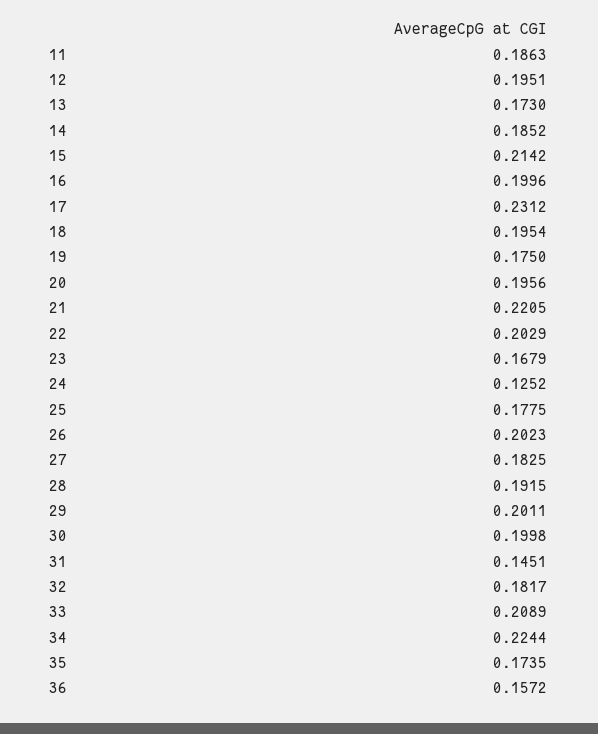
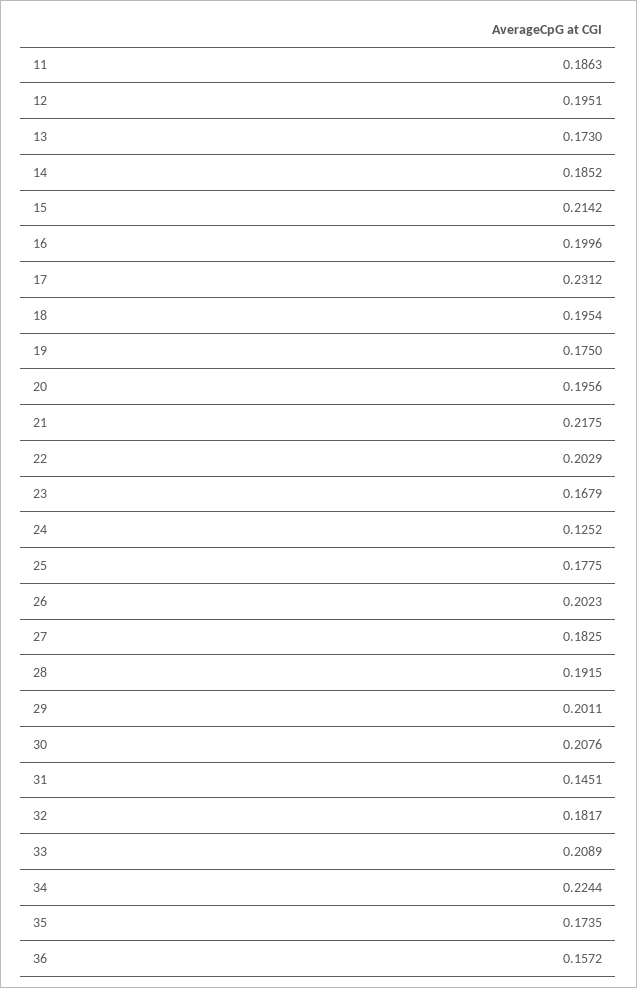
  {
    "11": 0.1863,
    "12": 0.1951,
    "13": 0.173,
    "14": 0.1852,
    "15": 0.2142,
    "16": 0.1996,
    "17": 0.2312,
    "18": 0.1954,
    "19": 0.175,
    "20": 0.1956,
-   "21": 0.2205,
+   "21": 0.2175,
    "22": 0.2029,
    "23": 0.1679,
    "24": 0.1252,
    "25": 0.1775,
    "26": 0.2023,
    "27": 0.1825,
    "28": 0.1915,
    "29": 0.2011,
-   "30": 0.1998,
+   "30": 0.2076,
    "31": 0.1451,
    "32": 0.1817,
    "33": 0.2089,
    "34": 0.2244,
    "35": 0.1735,
    "36": 0.1572
  }

